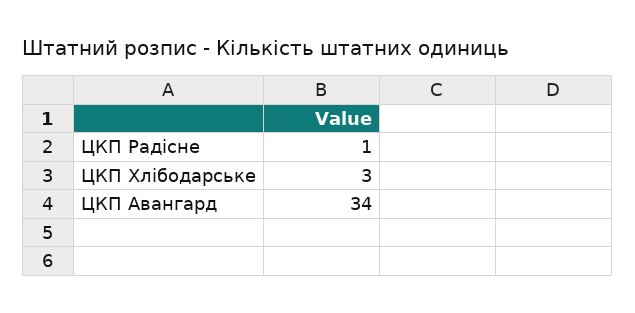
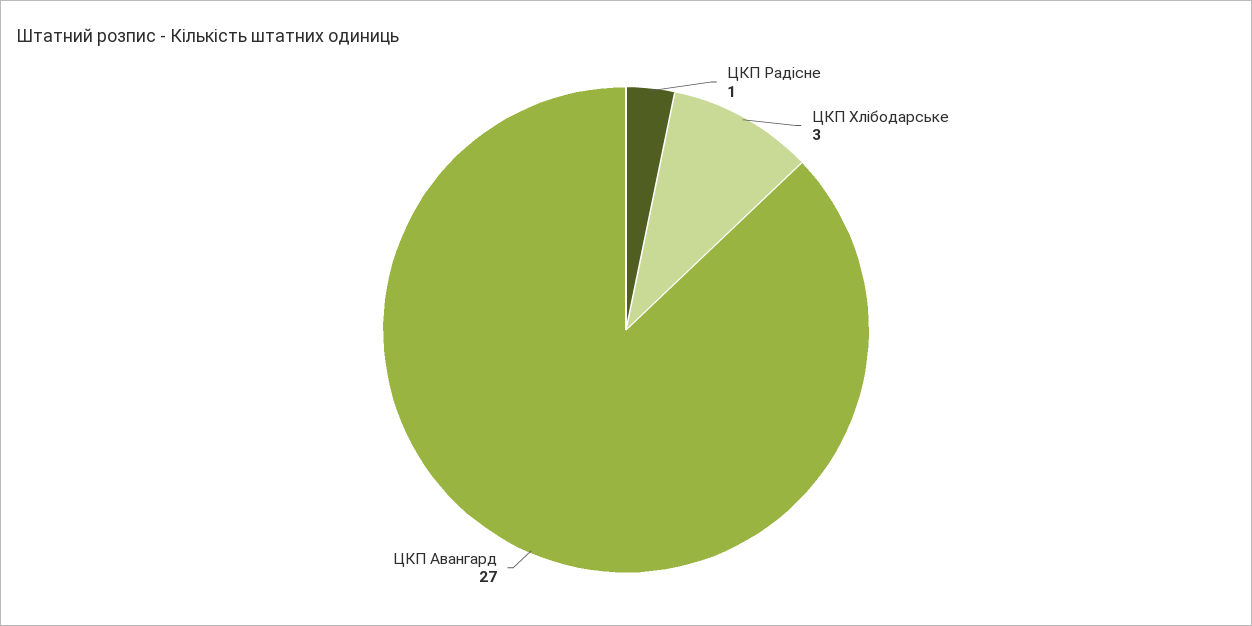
  {
    "ЦКП Радісне": 1,
    "ЦКП Хлібодарське": 3,
-   "ЦКП Авангард": 34
+   "ЦКП Авангард": 27
  }

